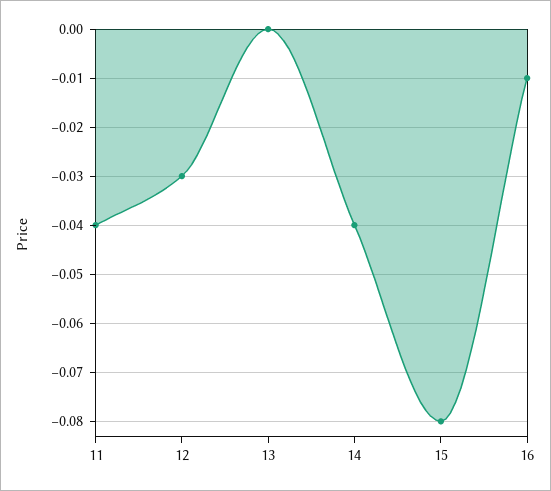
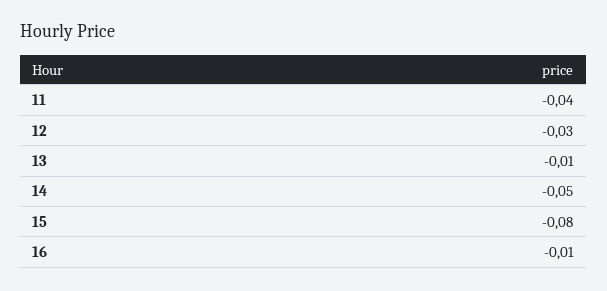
  {
    "11": -0.04,
    "12": -0.03,
-   "13": 0,
+   "13": -0.01,
-   "14": -0.04,
+   "14": -0.05,
    "15": -0.08,
    "16": -0.01
  }

